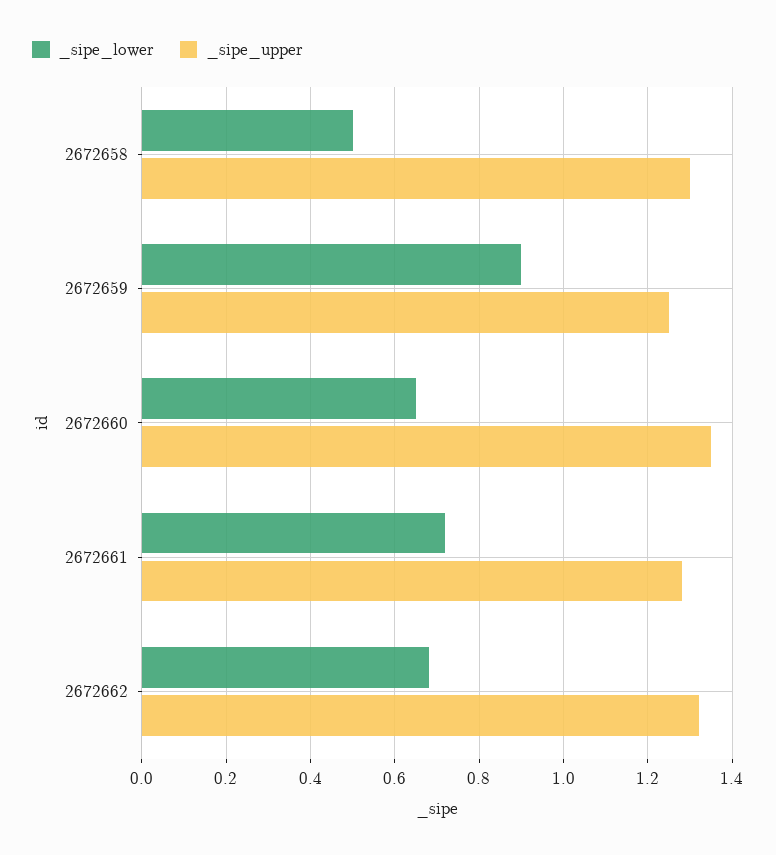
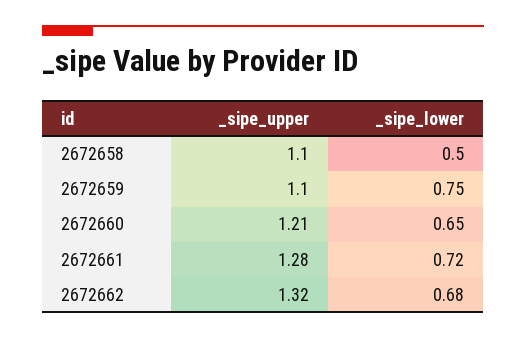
  {
    "_sipe_lower": {
      "2672658": 0.5,
-     "2672659": 0.9,
+     "2672659": 0.75,
      "2672660": 0.65,
      "2672661": 0.72,
      "2672662": 0.68
    },
    "_sipe_upper": {
-     "2672658": 1.3,
+     "2672658": 1.1,
-     "2672659": 1.25,
+     "2672659": 1.1,
-     "2672660": 1.35,
+     "2672660": 1.21,
      "2672661": 1.28,
      "2672662": 1.32
    }
  }

